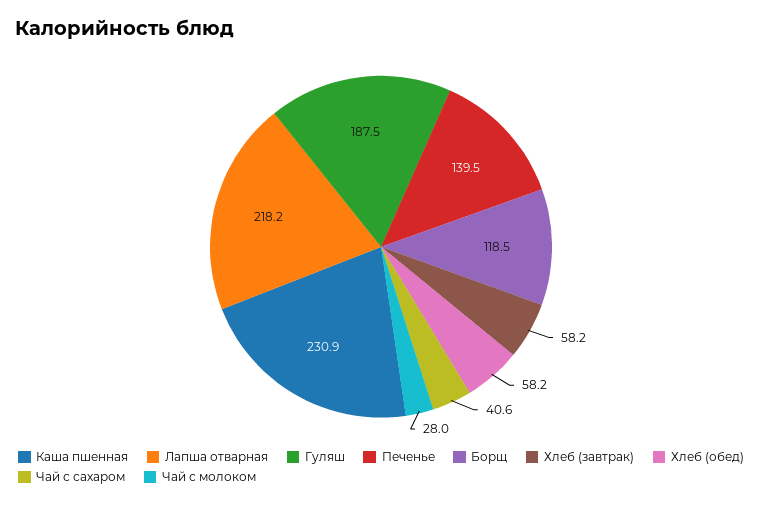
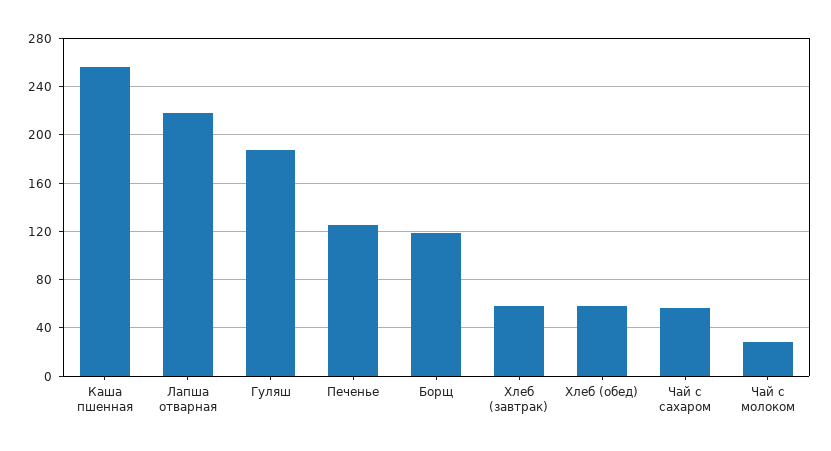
  {
-   "Каша пшенная": 230.9,
+   "Каша пшенная": 255,
    "Лапша отварная": 218.2,
    "Гуляш": 187.5,
-   "Печенье": 139.5,
+   "Печенье": 125,
    "Борщ": 118.5,
    "Хлеб (завтрак)": 58.2,
    "Хлеб (обед)": 58.2,
-   "Чай с сахаром": 40.6,
+   "Чай с сахаром": 55,
    "Чай с молоком": 28
  }

